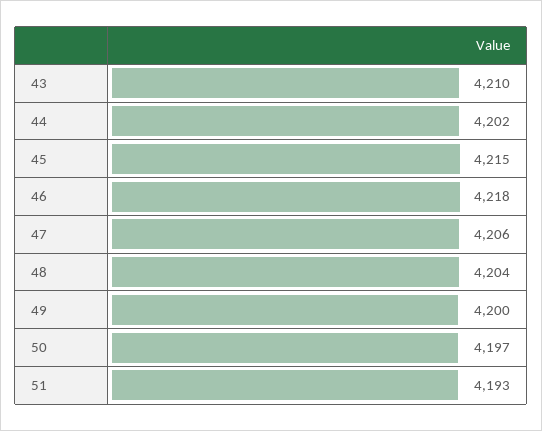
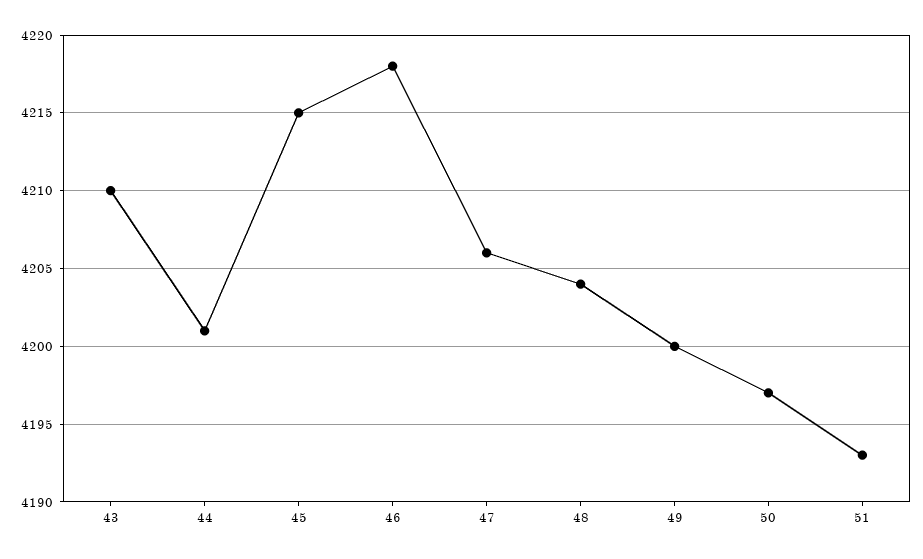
  {
    "43": 4210,
-   "44": 4202,
+   "44": 4201,
    "45": 4215,
    "46": 4218,
    "47": 4206,
    "48": 4204,
    "49": 4200,
    "50": 4197,
    "51": 4193
  }

